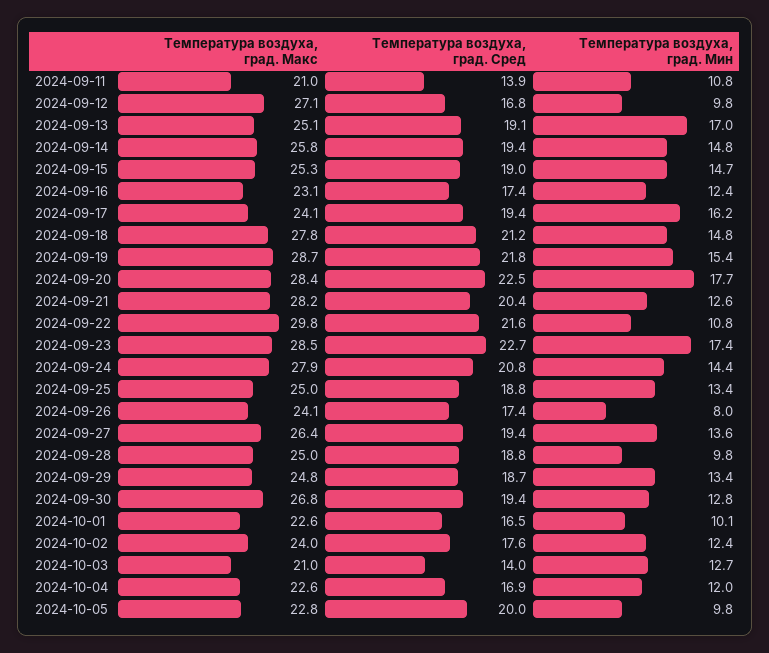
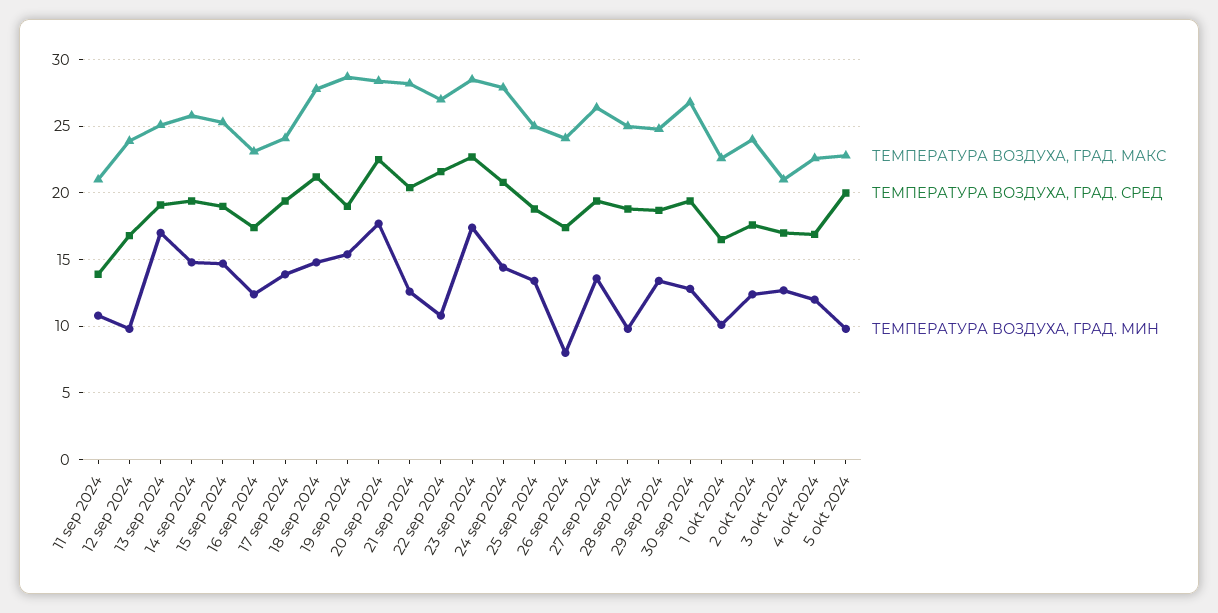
  {
    "Температура воздуха, град. Макс": {
      "2024-09-11": 21,
-     "2024-09-12": 27.1,
+     "2024-09-12": 24,
      "2024-09-13": 25.1,
      "2024-09-14": 25.8,
      "2024-09-15": 25.3,
      "2024-09-16": 23.1,
      "2024-09-17": 24.1,
      "2024-09-18": 27.8,
      "2024-09-19": 28.7,
      "2024-09-20": 28.4,
      "2024-09-21": 28.2,
-     "2024-09-22": 29.8,
+     "2024-09-22": 27,
      "2024-09-23": 28.5,
      "2024-09-24": 27.9,
      "2024-09-25": 25,
      "2024-09-26": 24.1,
      "2024-09-27": 26.4,
      "2024-09-28": 25,
      "2024-09-29": 24.8,
      "2024-09-30": 26.8,
      "2024-10-01": 22.6,
      "2024-10-02": 24,
      "2024-10-03": 21,
      "2024-10-04": 22.6,
      "2024-10-05": 22.8
    },
    "Температура воздуха, град. Сред": {
      "2024-09-11": 13.9,
      "2024-09-12": 16.8,
      "2024-09-13": 19.1,
      "2024-09-14": 19.4,
      "2024-09-15": 19,
      "2024-09-16": 17.4,
      "2024-09-17": 19.4,
      "2024-09-18": 21.2,
-     "2024-09-19": 21.8,
+     "2024-09-19": 19,
      "2024-09-20": 22.5,
      "2024-09-21": 20.4,
      "2024-09-22": 21.6,
      "2024-09-23": 22.7,
      "2024-09-24": 20.8,
      "2024-09-25": 18.8,
      "2024-09-26": 17.4,
      "2024-09-27": 19.4,
      "2024-09-28": 18.8,
      "2024-09-29": 18.7,
      "2024-09-30": 19.4,
      "2024-10-01": 16.5,
      "2024-10-02": 17.6,
-     "2024-10-03": 14,
+     "2024-10-03": 17,
      "2024-10-04": 16.9,
      "2024-10-05": 20
    },
    "Температура воздуха, град. Мин": {
      "2024-09-11": 10.8,
      "2024-09-12": 9.8,
      "2024-09-13": 17,
      "2024-09-14": 14.8,
      "2024-09-15": 14.7,
      "2024-09-16": 12.4,
-     "2024-09-17": 16.2,
+     "2024-09-17": 14,
      "2024-09-18": 14.8,
      "2024-09-19": 15.4,
      "2024-09-20": 17.7,
      "2024-09-21": 12.6,
      "2024-09-22": 10.8,
      "2024-09-23": 17.4,
      "2024-09-24": 14.4,
      "2024-09-25": 13.4,
      "2024-09-26": 8,
      "2024-09-27": 13.6,
      "2024-09-28": 9.8,
      "2024-09-29": 13.4,
      "2024-09-30": 12.8,
      "2024-10-01": 10.1,
      "2024-10-02": 12.4,
      "2024-10-03": 12.7,
      "2024-10-04": 12,
      "2024-10-05": 9.8
    }
  }

